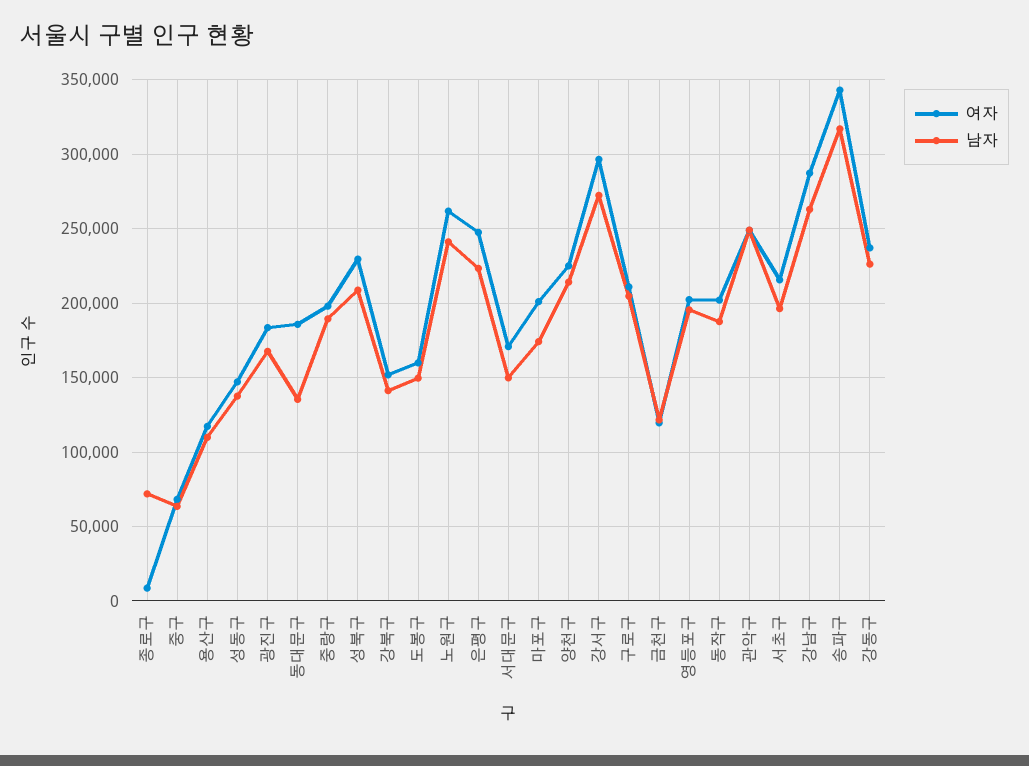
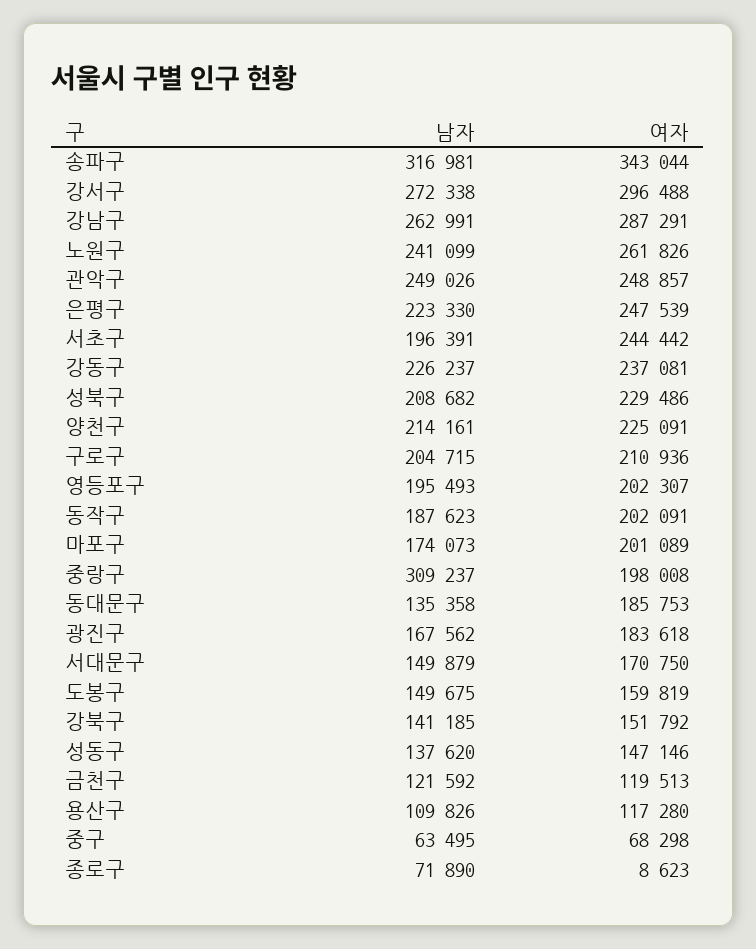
  {
    "여자": {
      "종로구": 8623,
      "중구": 68298,
      "용산구": 117280,
      "성동구": 147146,
      "광진구": 183618,
      "동대문구": 185753,
      "중랑구": 198008,
      "성북구": 229486,
      "강북구": 151792,
      "도봉구": 159819,
      "노원구": 261826,
      "은평구": 247539,
      "서대문구": 170750,
      "마포구": 201089,
      "양천구": 225091,
      "강서구": 296488,
      "구로구": 210936,
      "금천구": 119513,
      "영등포구": 202307,
      "동작구": 202091,
      "관악구": 248857,
-     "서초구": 215000,
+     "서초구": 244442,
      "강남구": 287291,
      "송파구": 343044,
      "강동구": 237081
    },
    "남자": {
      "종로구": 71890,
      "중구": 63495,
      "용산구": 109826,
      "성동구": 137620,
      "광진구": 167562,
      "동대문구": 135358,
-     "중랑구": 190000,
+     "중랑구": 309237,
      "성북구": 208682,
      "강북구": 141185,
      "도봉구": 149675,
      "노원구": 241099,
      "은평구": 223330,
      "서대문구": 149879,
      "마포구": 174073,
      "양천구": 214161,
      "강서구": 272338,
      "구로구": 204715,
      "금천구": 121592,
      "영등포구": 195493,
      "동작구": 187623,
      "관악구": 249026,
      "서초구": 196391,
      "강남구": 262991,
      "송파구": 316981,
      "강동구": 226237
    }
  }

